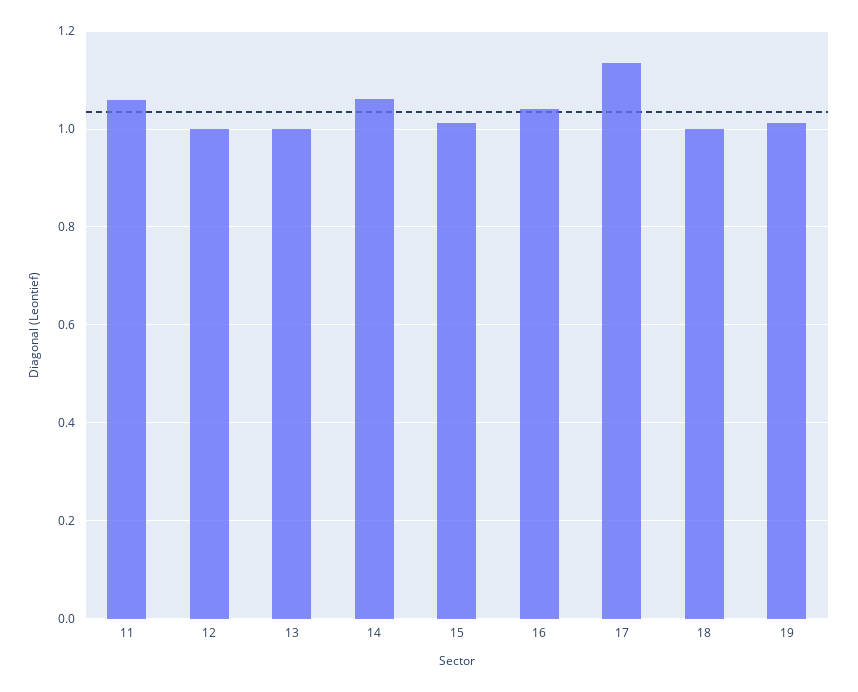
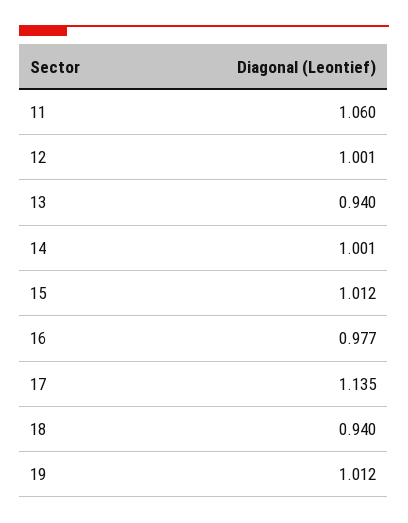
  {
    "11": 1.06,
    "12": 1.001,
-   "13": 1,
+   "13": 0.94,
-   "14": 1.06,
+   "14": 1.001,
    "15": 1.012,
-   "16": 1.04,
+   "16": 0.977,
    "17": 1.135,
-   "18": 1,
+   "18": 0.94,
    "19": 1.012
  }

